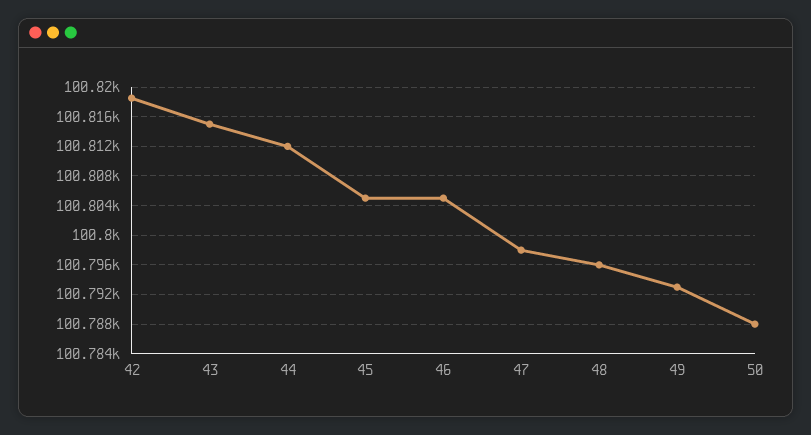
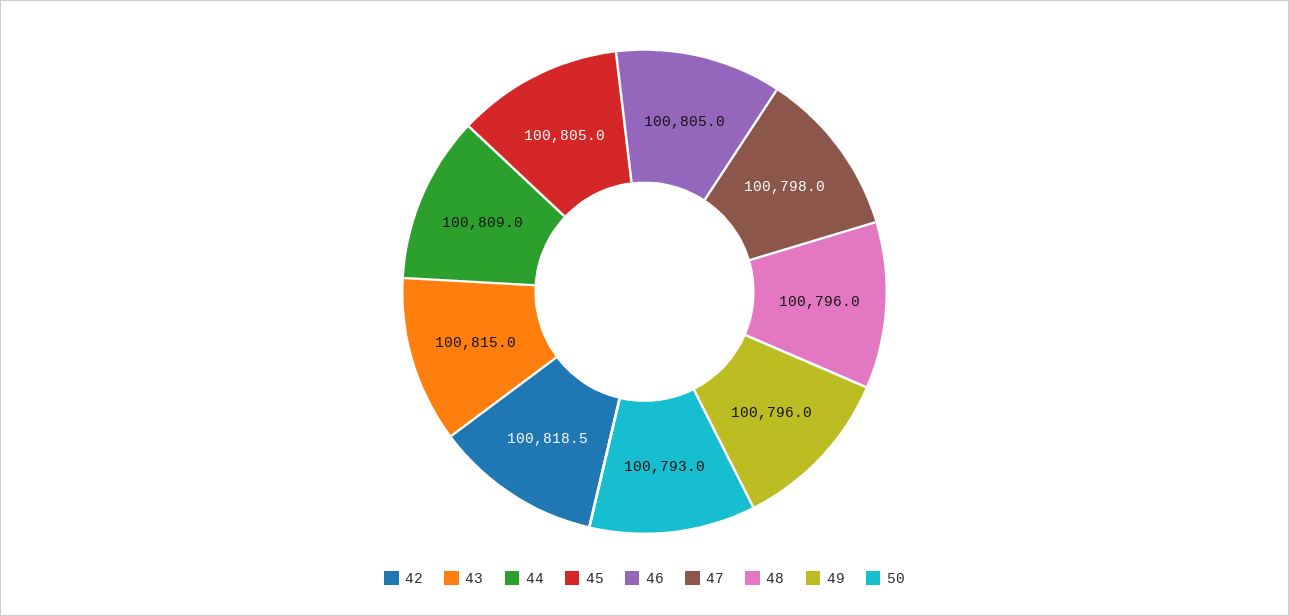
  {
    "42": 100818.5,
    "43": 100815,
-   "44": 100812,
+   "44": 100809,
    "45": 100805,
    "46": 100805,
    "47": 100798,
    "48": 100796,
-   "49": 100793,
+   "49": 100796,
-   "50": 100788
+   "50": 100793
  }

